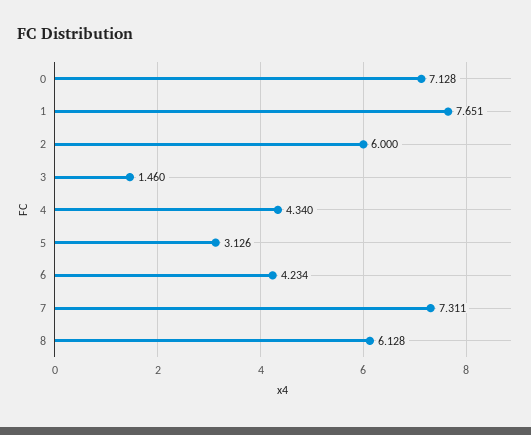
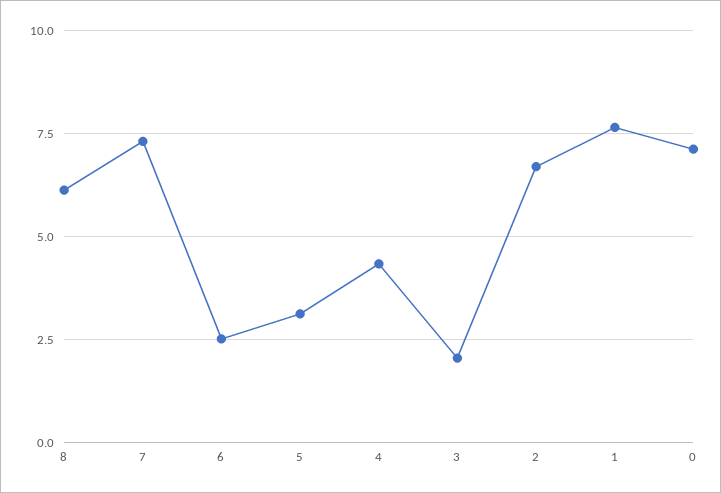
  {
    "0": 7.128,
    "1": 7.651,
-   "2": 6,
+   "2": 6.75,
-   "3": 1.46,
+   "3": 2,
    "4": 4.34,
    "5": 3.126,
-   "6": 4.234,
+   "6": 2.5,
    "7": 7.311,
    "8": 6.128
  }

